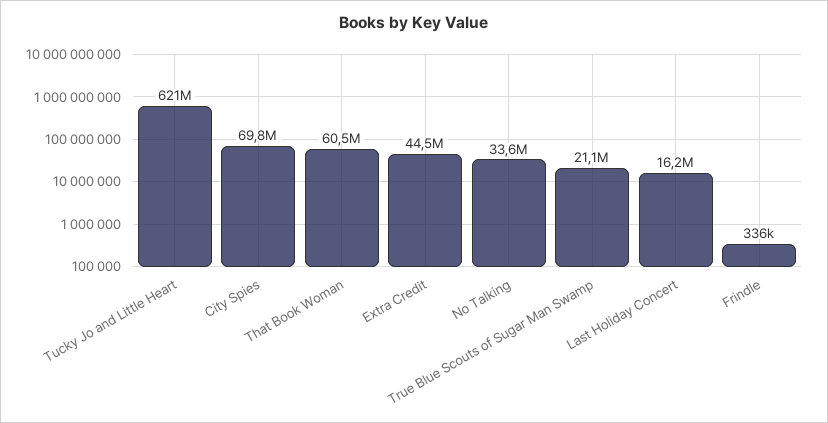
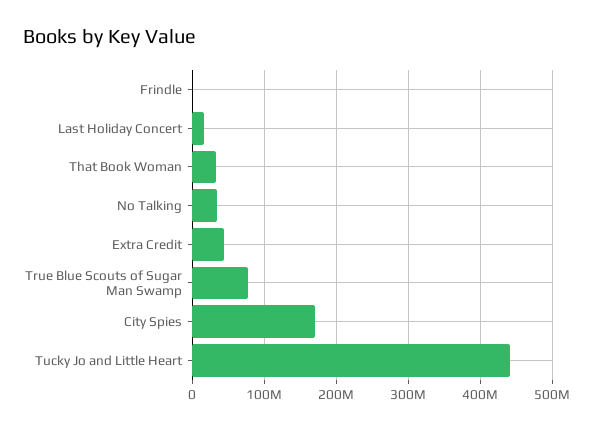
  {
-   "Tucky Jo and Little Heart": 621000000,
+   "Tucky Jo and Little Heart": 440000000,
-   "City Spies": 69800000,
+   "City Spies": 170000000,
-   "That Book Woman": 60500000,
+   "That Book Woman": 30000000,
    "Extra Credit": 44500000,
    "No Talking": 33600000,
-   "True Blue Scouts of Sugar Man Swamp": 21100000,
+   "True Blue Scouts of Sugar Man Swamp": 80000000,
    "Last Holiday Concert": 16200000,
    "Frindle": 336000
  }

